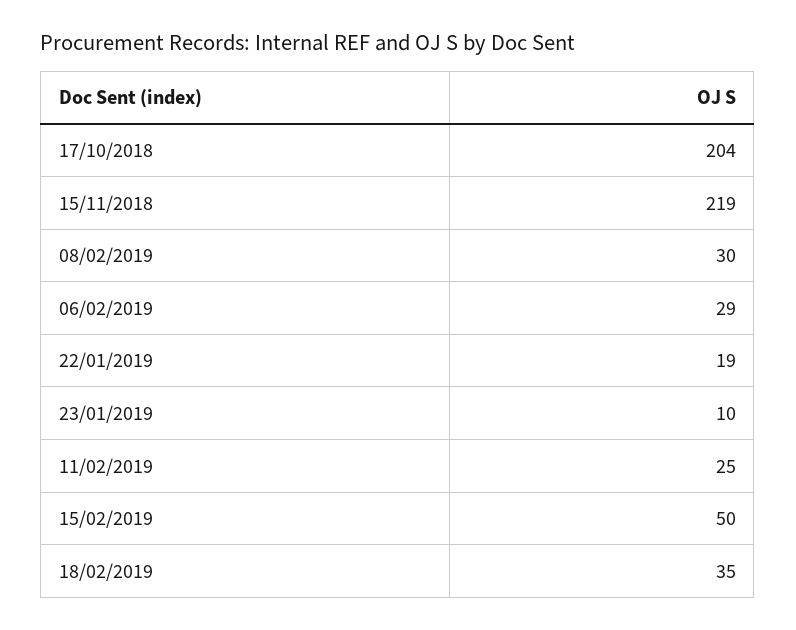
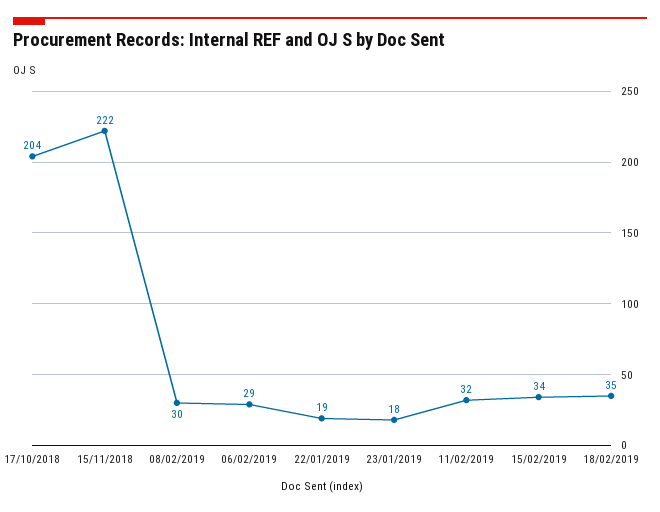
  {
    "17/10/2018": 204,
-   "15/11/2018": 219,
+   "15/11/2018": 222,
    "08/02/2019": 30,
    "06/02/2019": 29,
    "22/01/2019": 19,
-   "23/01/2019": 10,
+   "23/01/2019": 18,
-   "11/02/2019": 25,
+   "11/02/2019": 32,
-   "15/02/2019": 50,
+   "15/02/2019": 34,
    "18/02/2019": 35
  }

